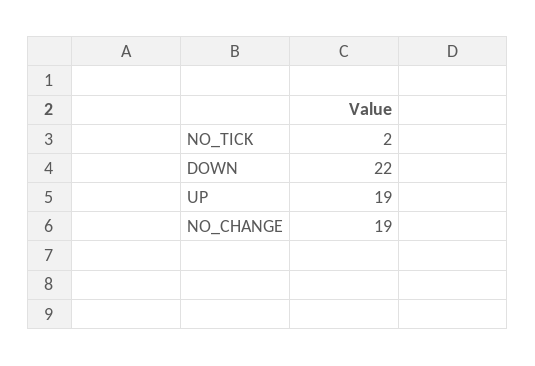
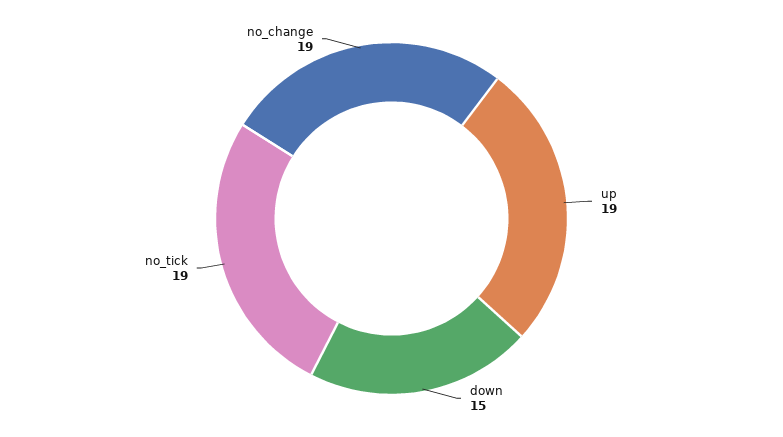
  {
-   "NO_TICK": 2,
+   "NO_TICK": 19,
-   "DOWN": 22,
+   "DOWN": 15,
    "UP": 19,
    "NO_CHANGE": 19
  }

